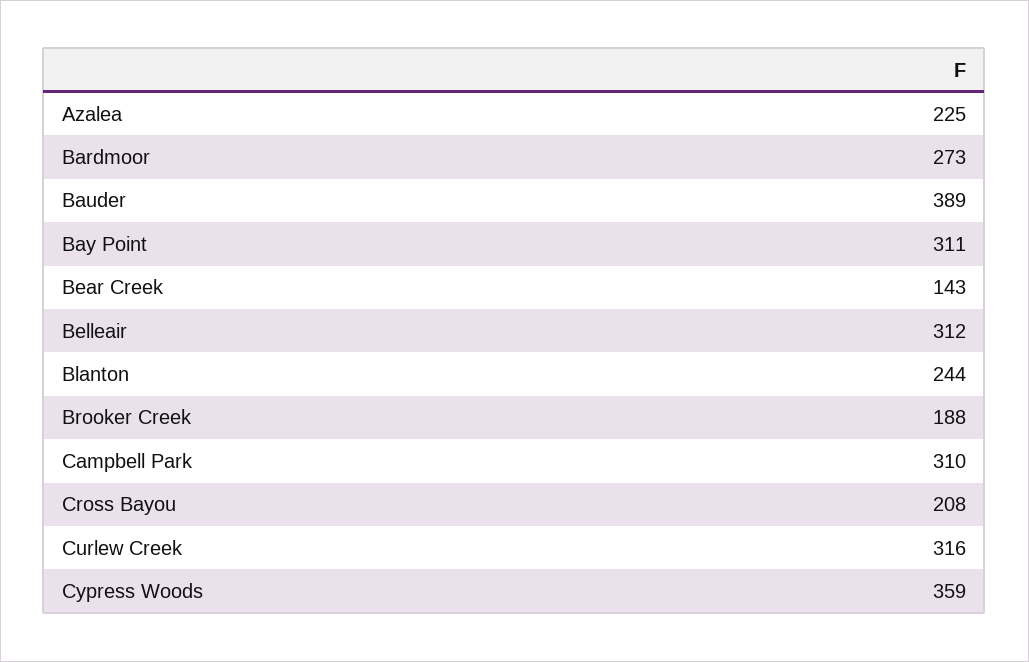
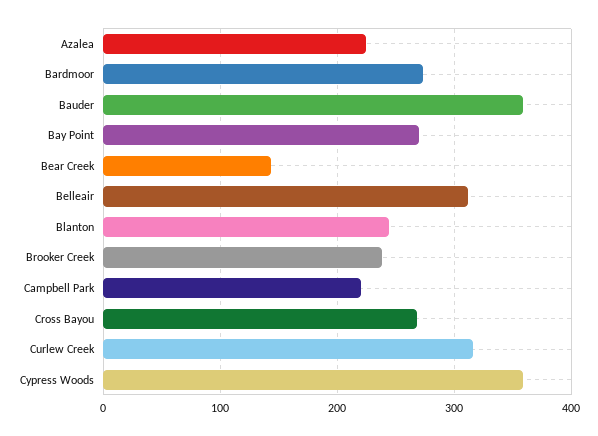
  {
    "Azalea": 225,
    "Bardmoor": 273,
-   "Bauder": 389,
+   "Bauder": 360,
-   "Bay Point": 311,
+   "Bay Point": 270,
    "Bear Creek": 143,
    "Belleair": 312,
    "Blanton": 244,
-   "Brooker Creek": 188,
+   "Brooker Creek": 240,
-   "Campbell Park": 310,
+   "Campbell Park": 220,
-   "Cross Bayou": 208,
+   "Cross Bayou": 270,
    "Curlew Creek": 316,
    "Cypress Woods": 359
  }

